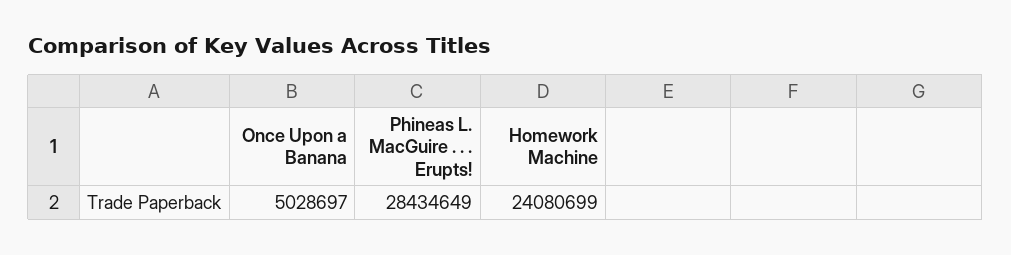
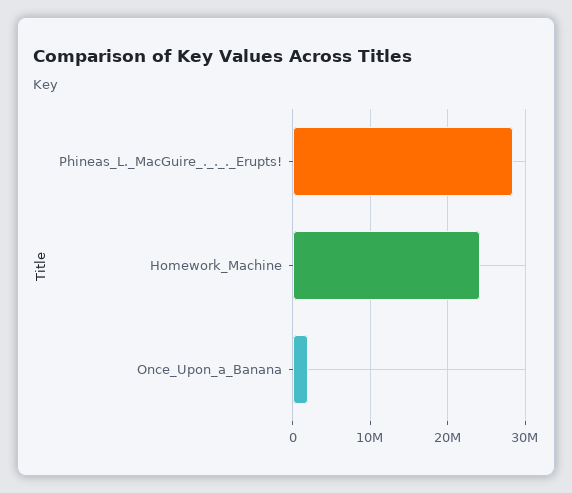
  {
-   "Once Upon a Banana": 5028697,
+   "Once Upon a Banana": 2000000,
    "Phineas L. MacGuire . . . Erupts!": 28434649,
    "Homework Machine": 24080699
  }

